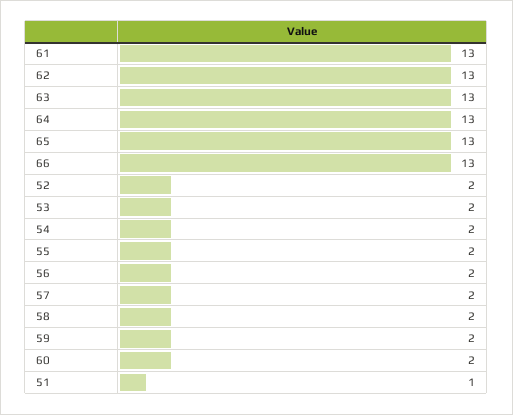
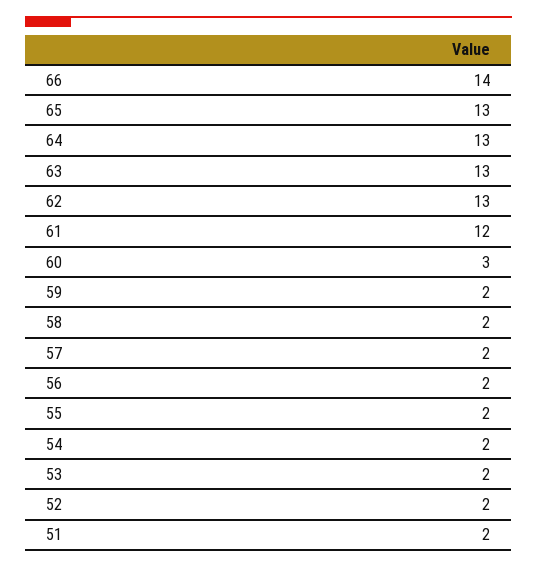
  {
-   "61": 13,
+   "61": 12,
    "62": 13,
    "63": 13,
    "64": 13,
    "65": 13,
-   "66": 13,
+   "66": 14,
    "52": 2,
    "53": 2,
    "54": 2,
    "55": 2,
    "56": 2,
    "57": 2,
    "58": 2,
    "59": 2,
-   "60": 2,
+   "60": 3,
-   "51": 1
+   "51": 2
  }

